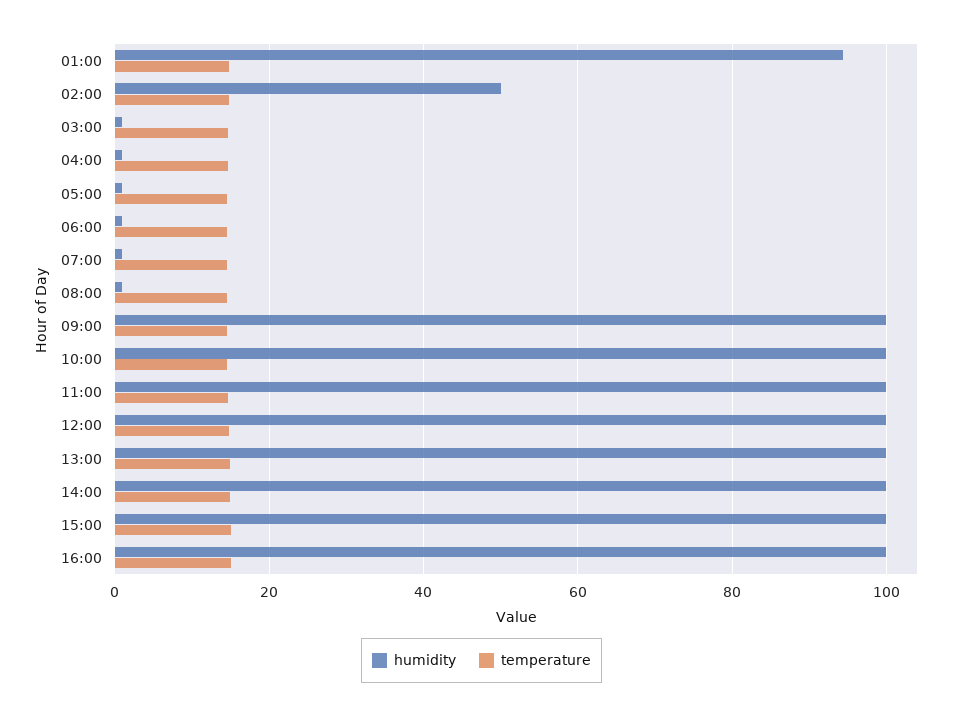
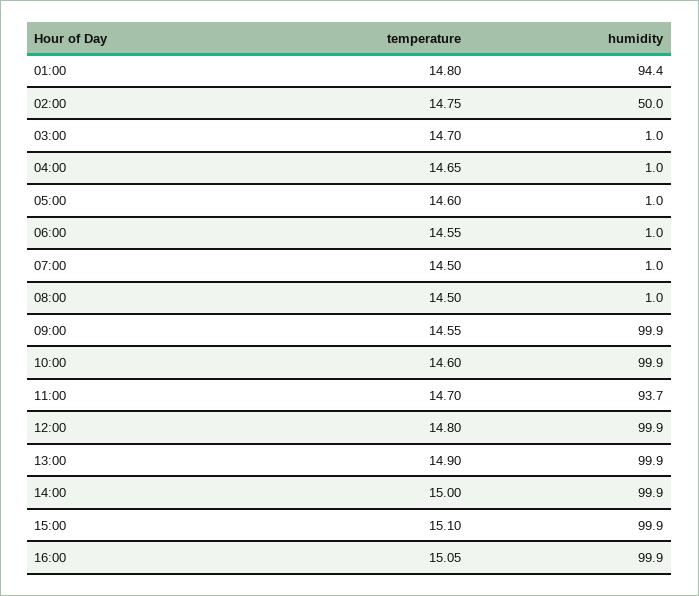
  {
    "humidity": {
      "01:00": 94.4,
      "02:00": 50,
      "03:00": 1,
      "04:00": 1,
      "05:00": 1,
      "06:00": 1,
      "07:00": 1,
      "08:00": 1,
      "09:00": 99.9,
      "10:00": 99.9,
-     "11:00": 100,
+     "11:00": 93.7,
      "12:00": 99.9,
      "13:00": 99.9,
      "14:00": 99.9,
      "15:00": 99.9,
      "16:00": 99.9
    },
    "temperature": {
      "01:00": 14.8,
      "02:00": 14.75,
      "03:00": 14.7,
      "04:00": 14.65,
      "05:00": 14.6,
      "06:00": 14.55,
      "07:00": 14.5,
      "08:00": 14.5,
      "09:00": 14.55,
      "10:00": 14.6,
      "11:00": 14.7,
      "12:00": 14.8,
      "13:00": 14.9,
      "14:00": 15,
      "15:00": 15.1,
      "16:00": 15.05
    }
  }

